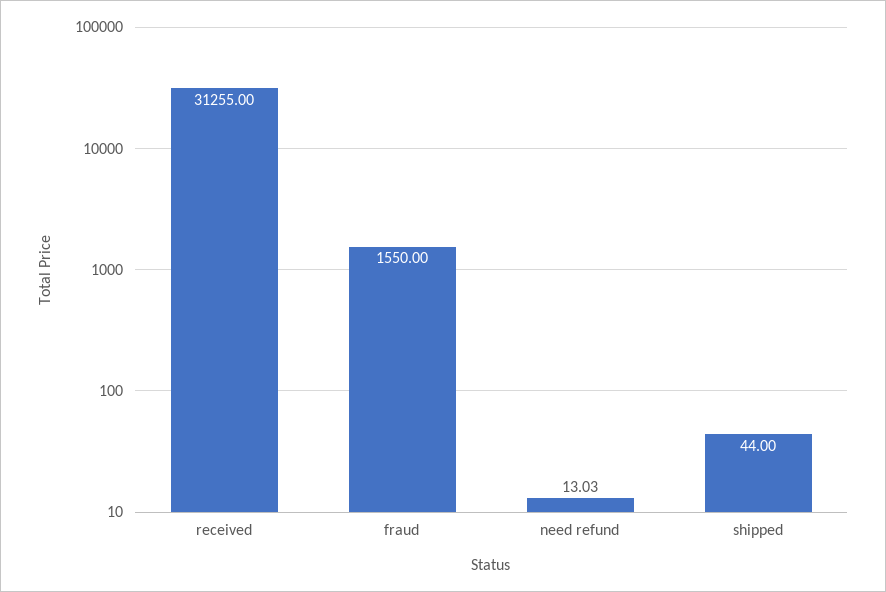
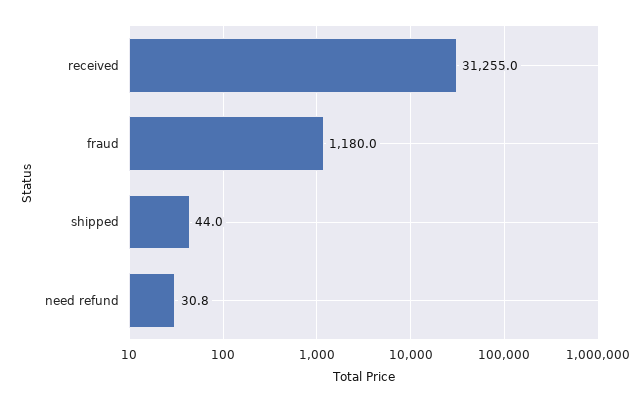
  {
    "received": 31255,
-   "fraud": 1550,
+   "fraud": 1180,
-   "need refund": 13.03,
+   "need refund": 30.8,
    "shipped": 44
  }

